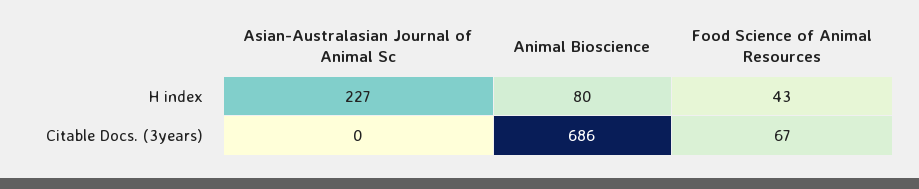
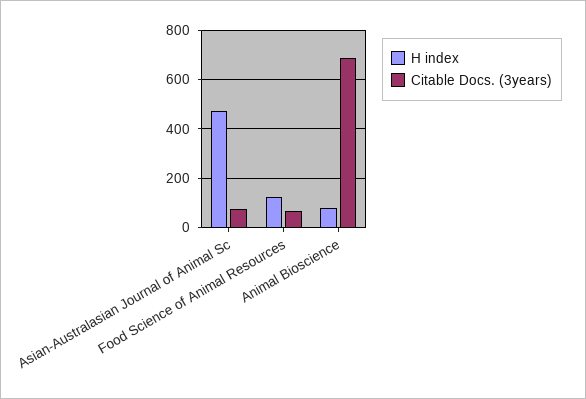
  {
    "H index": {
-     "Asian-Australasian Journal of Animal Sc": 227,
+     "Asian-Australasian Journal of Animal Sc": 475,
      "Animal Bioscience": 80,
-     "Food Science of Animal Resources": 43
+     "Food Science of Animal Resources": 125
    },
    "Citable Docs. (3years)": {
-     "Asian-Australasian Journal of Animal Sc": 0,
+     "Asian-Australasian Journal of Animal Sc": 75,
      "Animal Bioscience": 686,
      "Food Science of Animal Resources": 67
    }
  }

